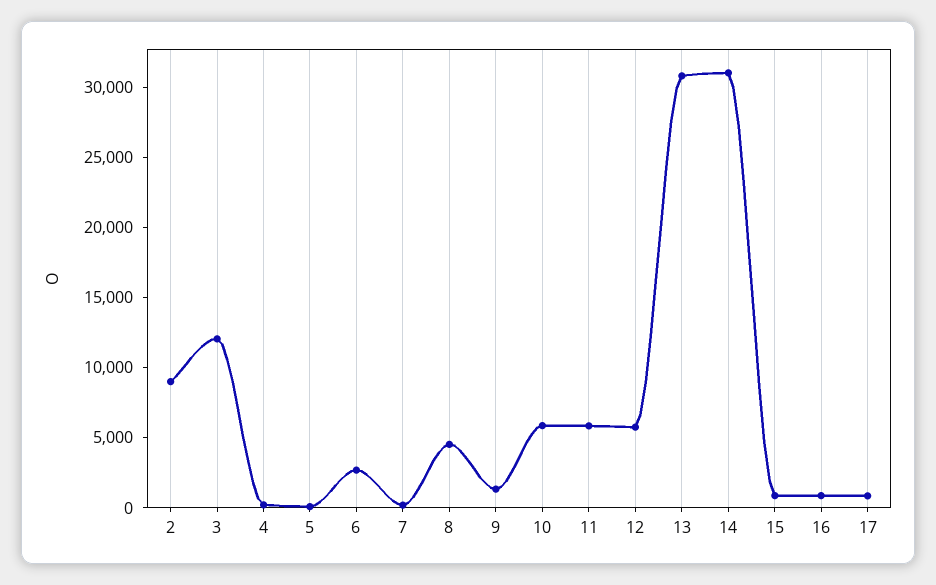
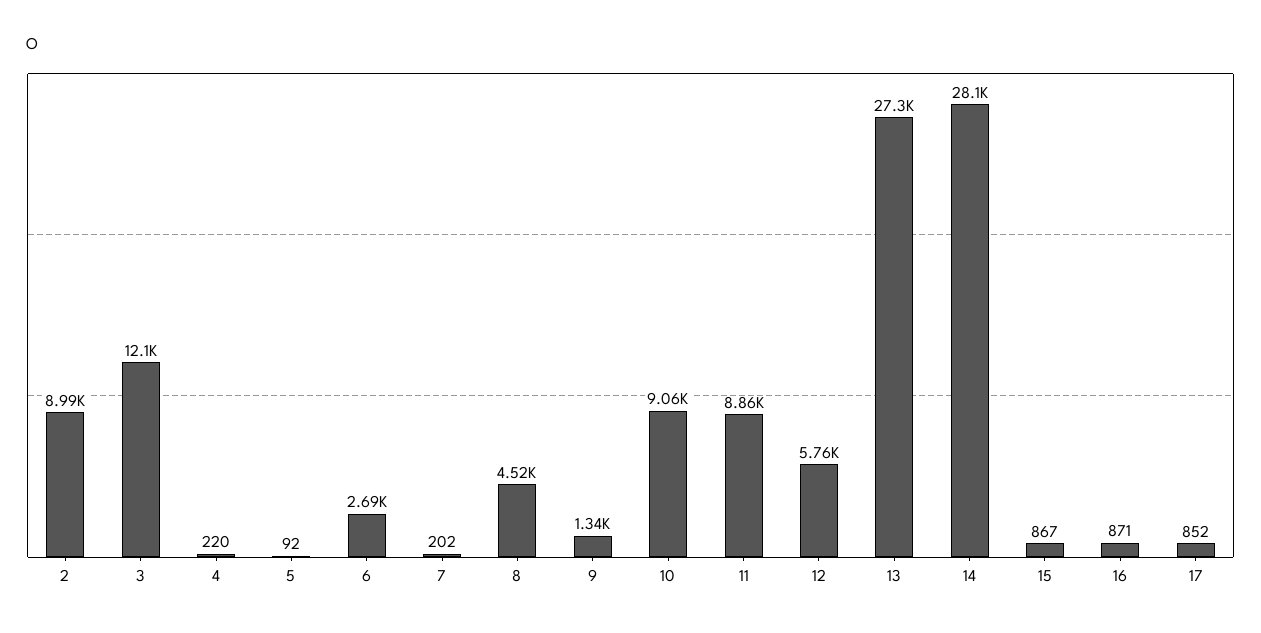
  {
    "2": 8990,
    "3": 12100,
    "4": 220,
    "5": 92,
    "6": 2690,
    "7": 202,
    "8": 4520,
    "9": 1340,
-   "10": 6000,
+   "10": 9060,
-   "11": 6000,
+   "11": 8860,
    "12": 5760,
-   "13": 31000,
+   "13": 27300,
-   "14": 31000,
+   "14": 28100,
    "15": 867,
    "16": 871,
    "17": 852
  }

